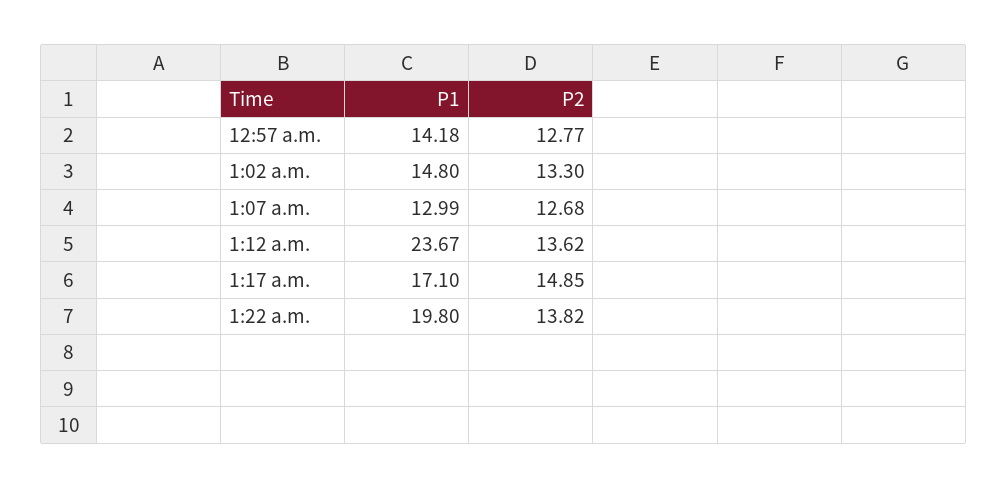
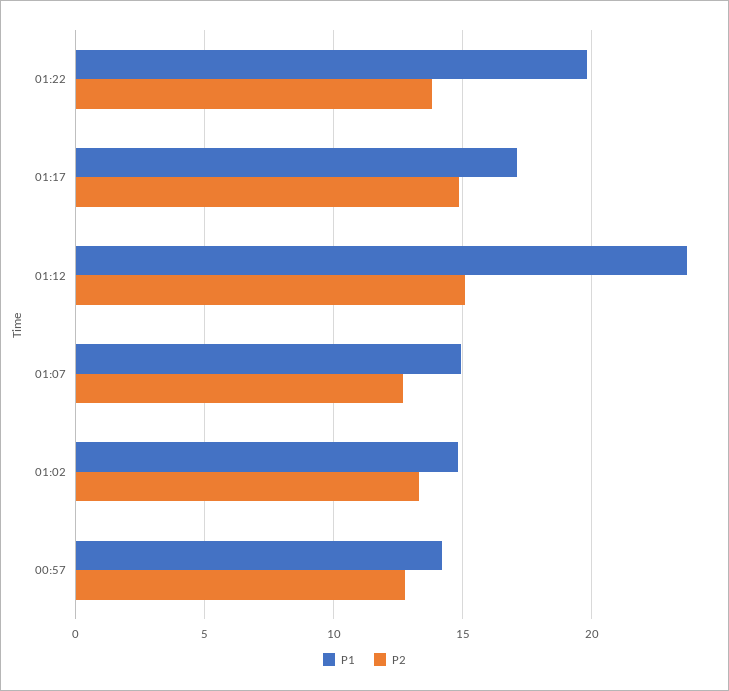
  {
    "P1": {
      "12:57 a.m.": 14.18,
      "1:02 a.m.": 14.8,
-     "1:07 a.m.": 12.99,
+     "1:07 a.m.": 15,
      "1:12 a.m.": 23.67,
      "1:17 a.m.": 17.1,
      "1:22 a.m.": 19.8
    },
    "P2": {
      "12:57 a.m.": 12.77,
      "1:02 a.m.": 13.3,
      "1:07 a.m.": 12.68,
-     "1:12 a.m.": 13.62,
+     "1:12 a.m.": 15,
      "1:17 a.m.": 14.85,
      "1:22 a.m.": 13.82
    }
  }

